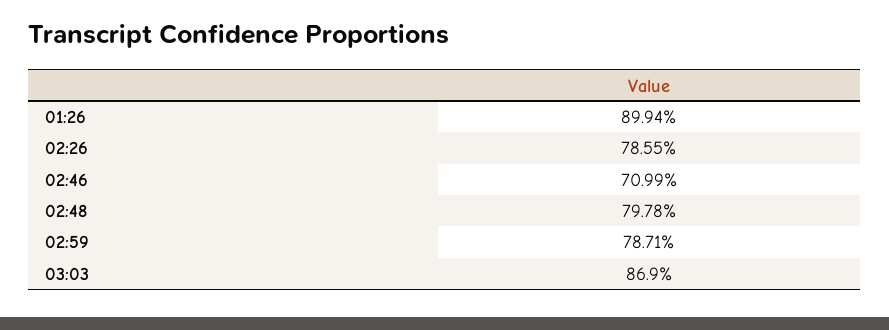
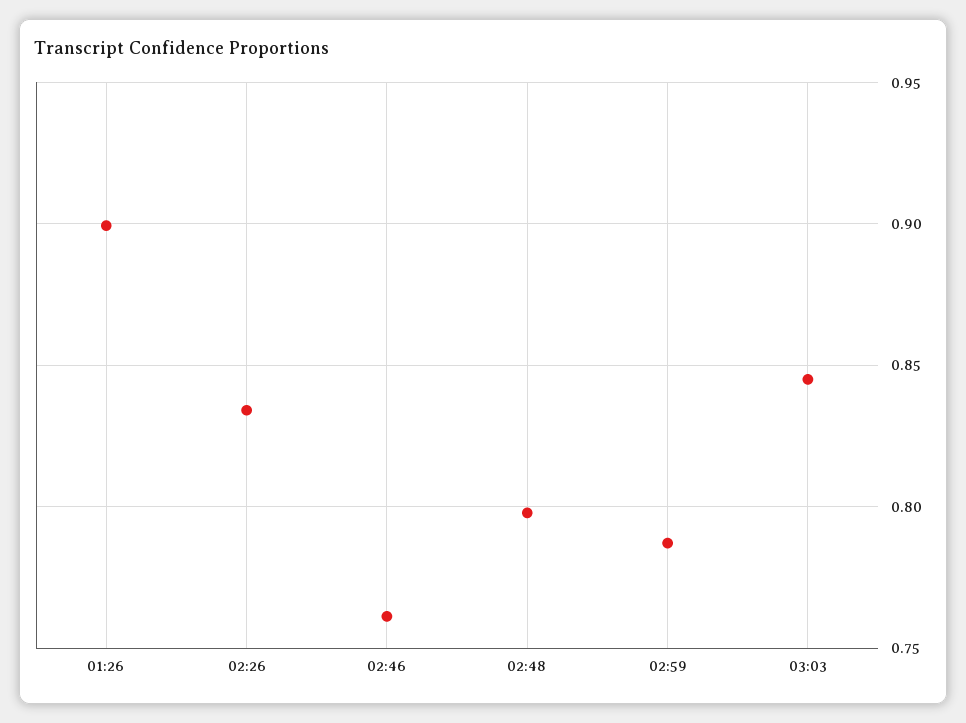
  {
    "01:26": 0.8994,
-   "02:26": 0.7855,
+   "02:26": 0.835,
-   "02:46": 0.7099,
+   "02:46": 0.76,
    "02:48": 0.7978,
    "02:59": 0.7871,
-   "03:03": 0.869
+   "03:03": 0.845
  }

